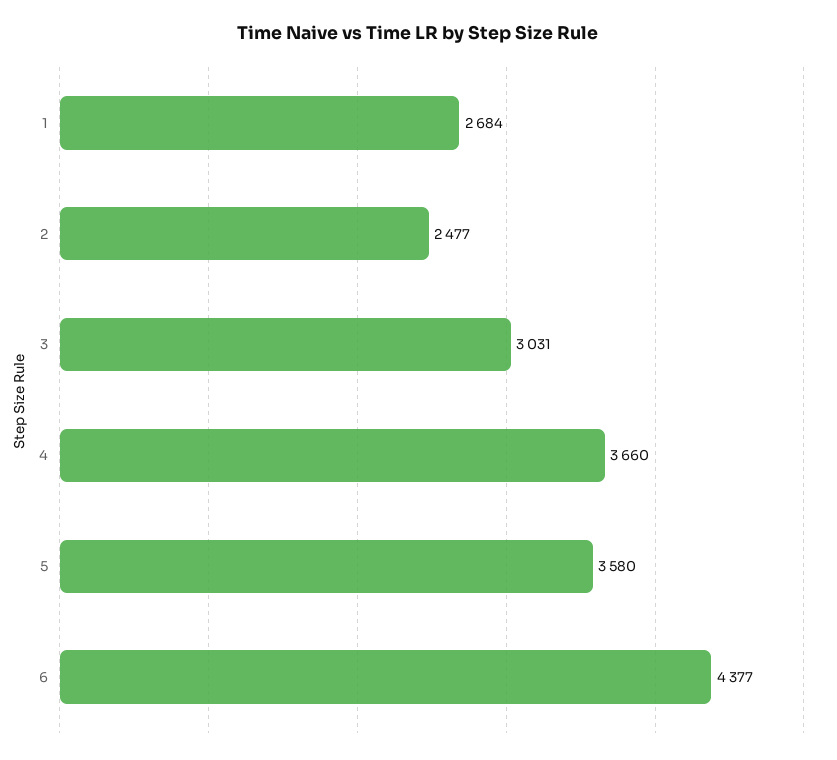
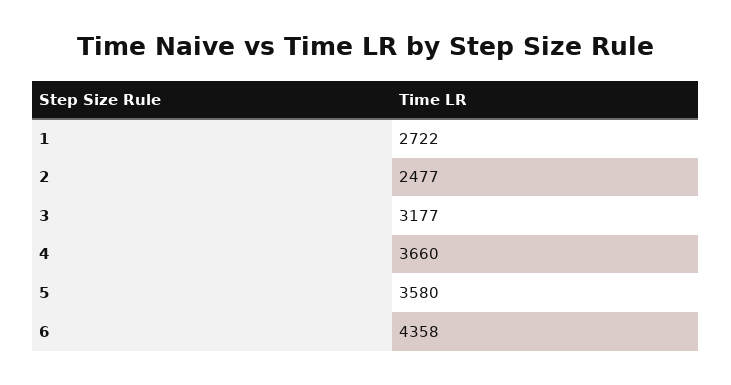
  {
-   "1": 2684,
+   "1": 2722,
    "2": 2477,
-   "3": 3031,
+   "3": 3177,
    "4": 3660,
    "5": 3580,
-   "6": 4377
+   "6": 4358
  }

